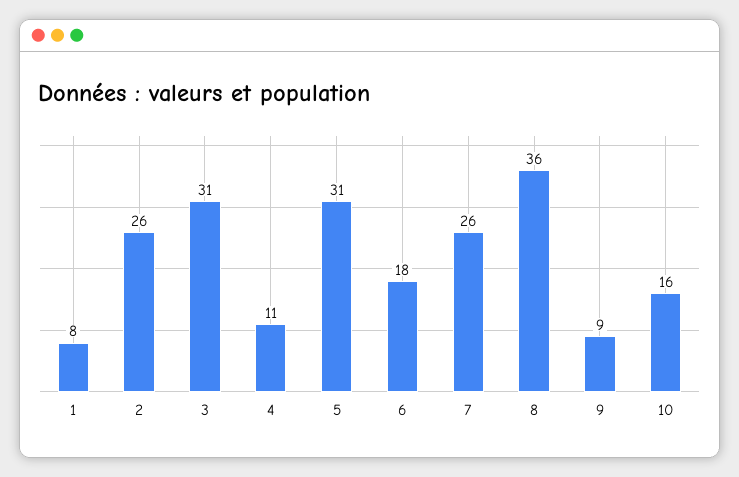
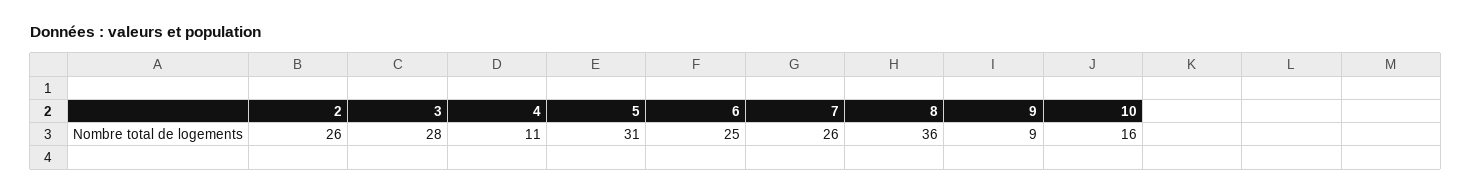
  {
-   "1": 8,
    "2": 26,
-   "3": 31,
+   "3": 28,
    "4": 11,
    "5": 31,
-   "6": 18,
+   "6": 25,
    "7": 26,
    "8": 36,
    "9": 9,
    "10": 16
  }

